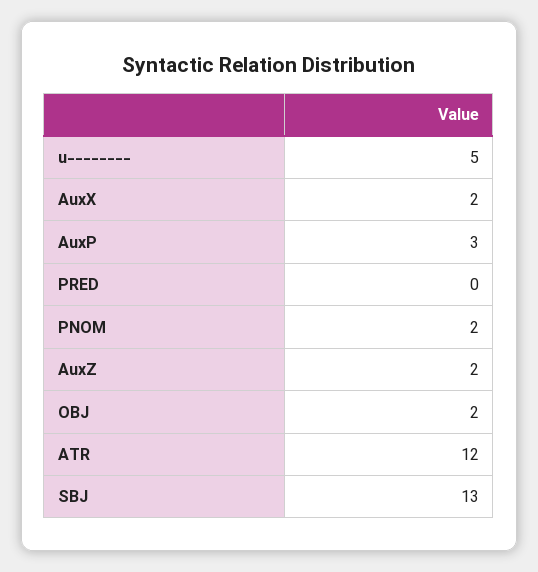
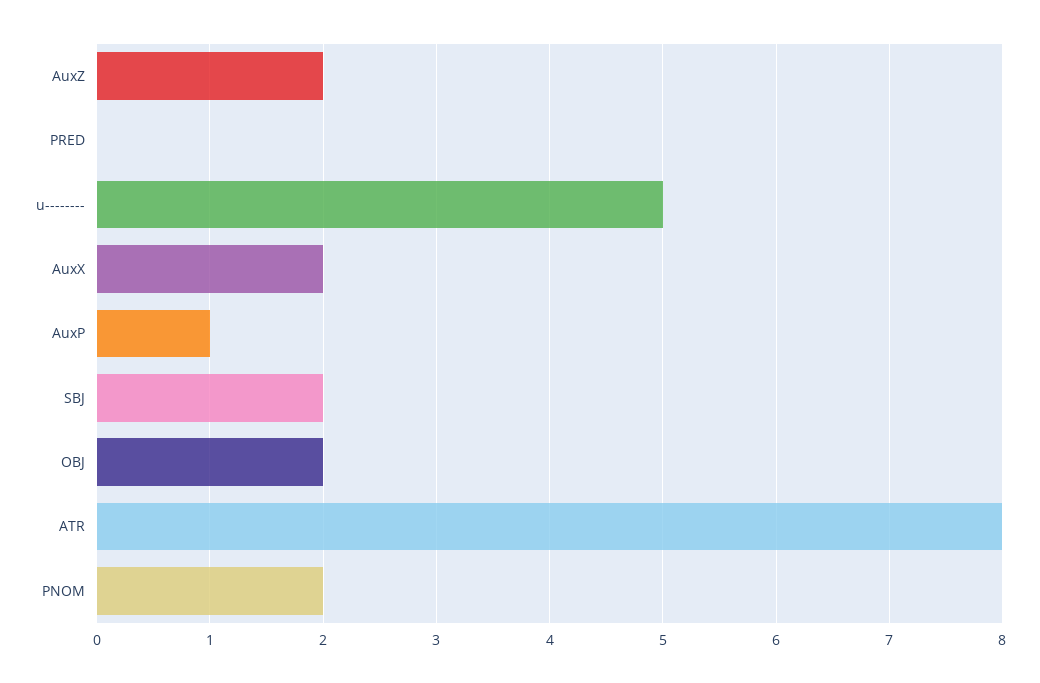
  {
    "u--------": 5,
    "AuxX": 2,
-   "AuxP": 3,
+   "AuxP": 1,
    "PRED": 0,
    "PNOM": 2,
    "AuxZ": 2,
    "OBJ": 2,
-   "ATR": 12,
+   "ATR": 8,
-   "SBJ": 13
+   "SBJ": 2
  }

